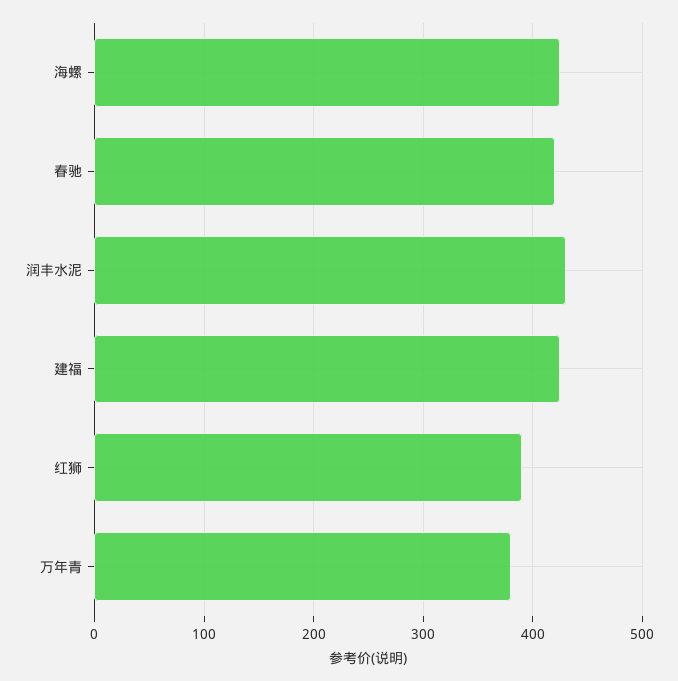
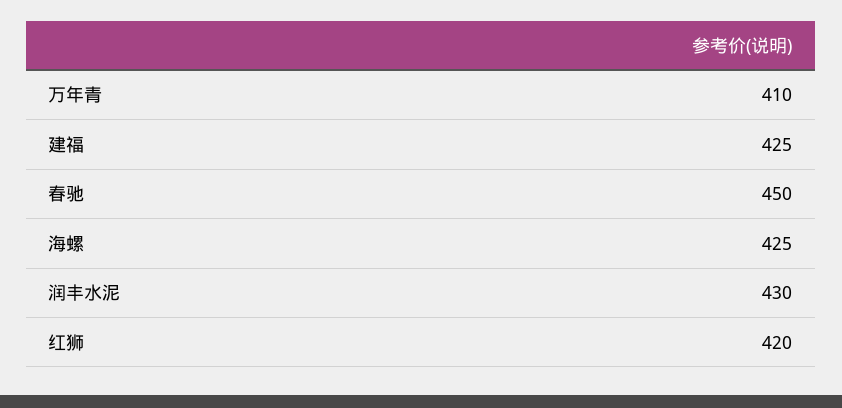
  {
    "海螺": 425,
-   "春驰": 420,
+   "春驰": 450,
    "润丰水泥": 430,
    "建福": 425,
-   "红狮": 390,
+   "红狮": 420,
-   "万年青": 380
+   "万年青": 410
  }

